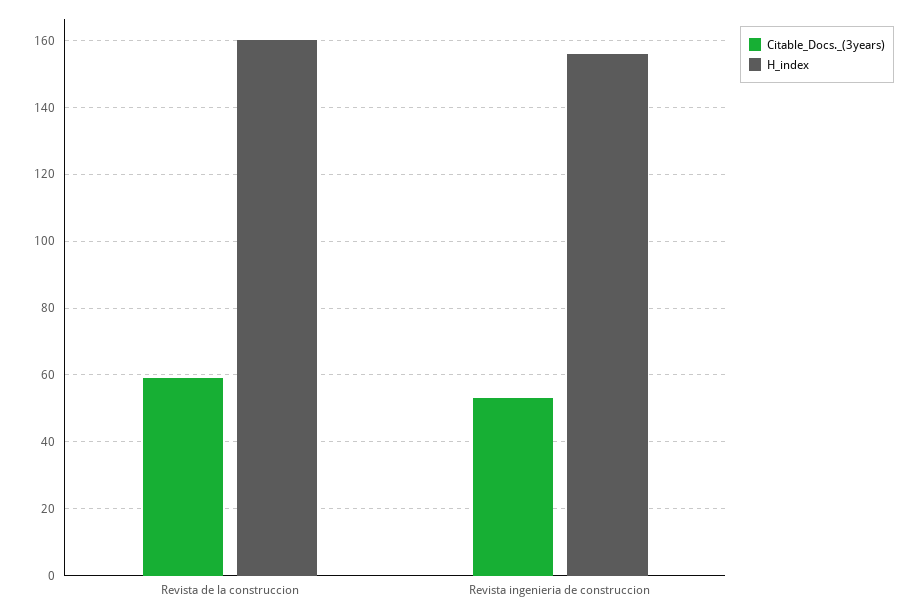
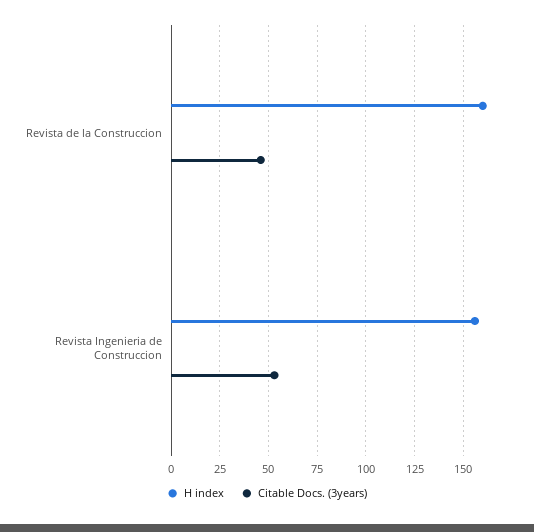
  {
    "Citable_Docs._(3years)": {
-     "Revista de la construccion": 60,
+     "Revista de la construccion": 45,
      "Revista ingenieria de construccion": 55
    },
    "H_index": {
      "Revista de la construccion": 160,
      "Revista ingenieria de construccion": 155
    }
  }

